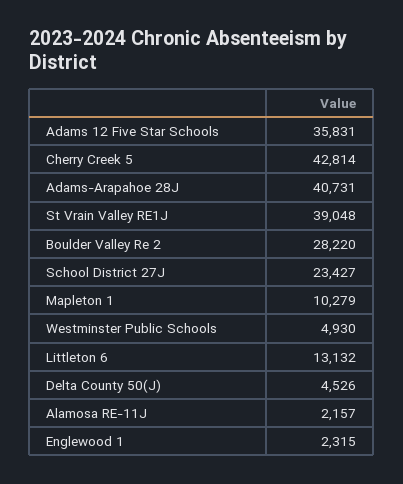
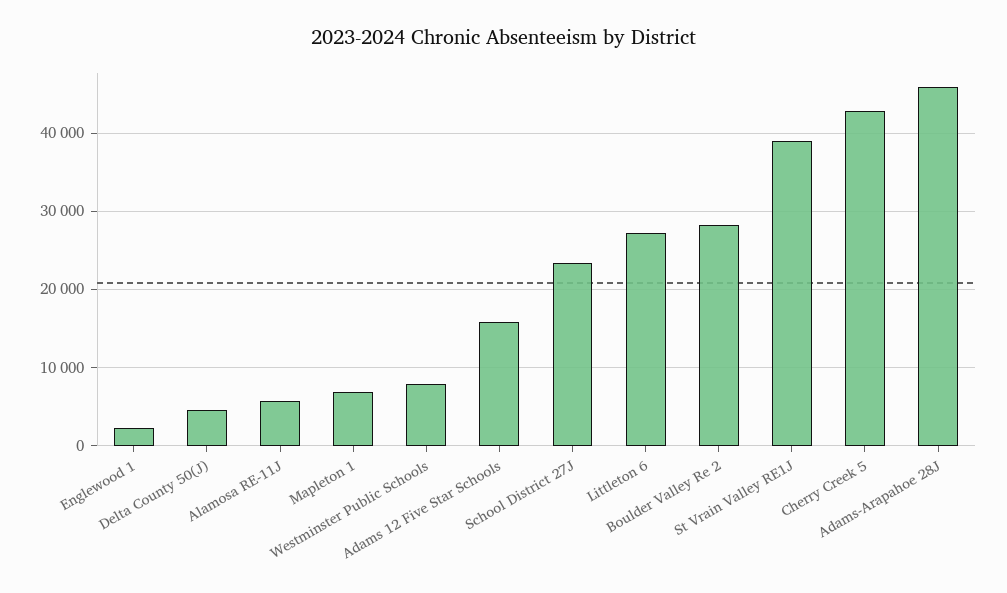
  {
-   "Adams 12 Five Star Schools": 35831,
+   "Adams 12 Five Star Schools": 16000,
    "Cherry Creek 5": 42814,
-   "Adams-Arapahoe 28J": 40731,
+   "Adams-Arapahoe 28J": 46000,
    "St Vrain Valley RE1J": 39048,
    "Boulder Valley Re 2": 28220,
    "School District 27J": 23427,
-   "Mapleton 1": 10279,
+   "Mapleton 1": 7000,
-   "Westminster Public Schools": 4930,
+   "Westminster Public Schools": 8000,
-   "Littleton 6": 13132,
+   "Littleton 6": 27000,
    "Delta County 50(J)": 4526,
-   "Alamosa RE-11J": 2157,
+   "Alamosa RE-11J": 6000,
    "Englewood 1": 2315
  }

